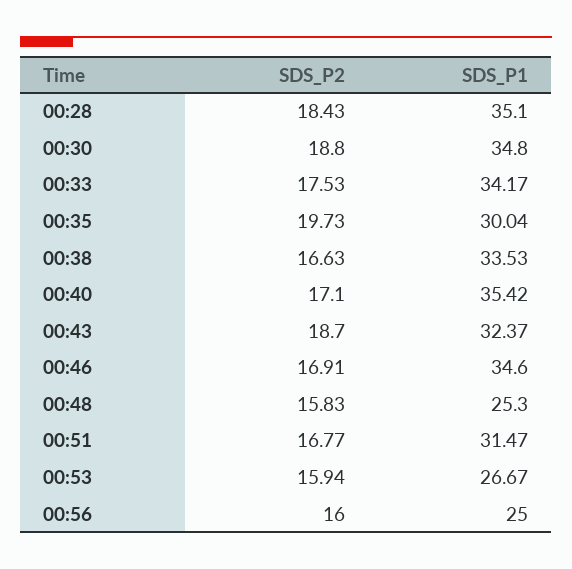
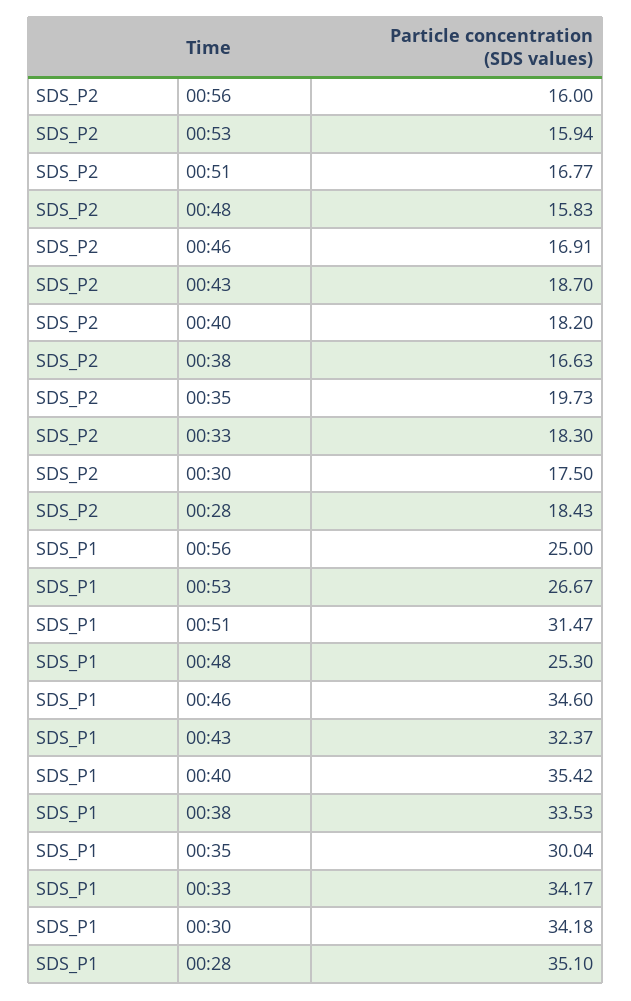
  {
    "SDS_P2": {
      "00:28": 18.43,
-     "00:30": 18.8,
+     "00:30": 17.5,
-     "00:33": 17.53,
+     "00:33": 18.3,
      "00:35": 19.73,
      "00:38": 16.63,
-     "00:40": 17.1,
+     "00:40": 18.2,
      "00:43": 18.7,
      "00:46": 16.91,
      "00:48": 15.83,
      "00:51": 16.77,
      "00:53": 15.94,
      "00:56": 16
    },
    "SDS_P1": {
      "00:28": 35.1,
-     "00:30": 34.8,
+     "00:30": 34.18,
      "00:33": 34.17,
      "00:35": 30.04,
      "00:38": 33.53,
      "00:40": 35.42,
      "00:43": 32.37,
      "00:46": 34.6,
      "00:48": 25.3,
      "00:51": 31.47,
      "00:53": 26.67,
      "00:56": 25
    }
  }

